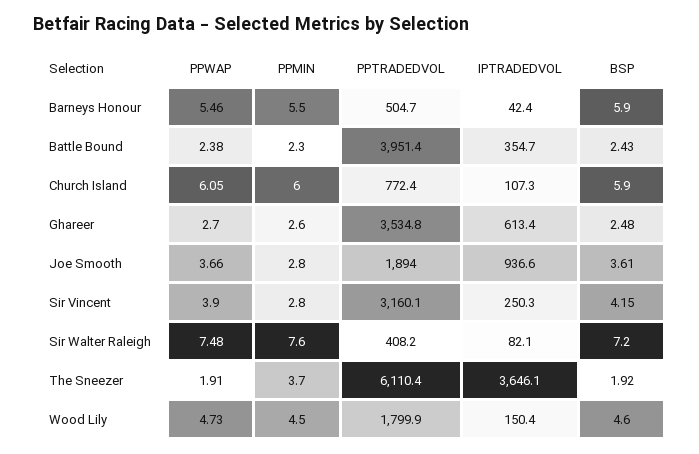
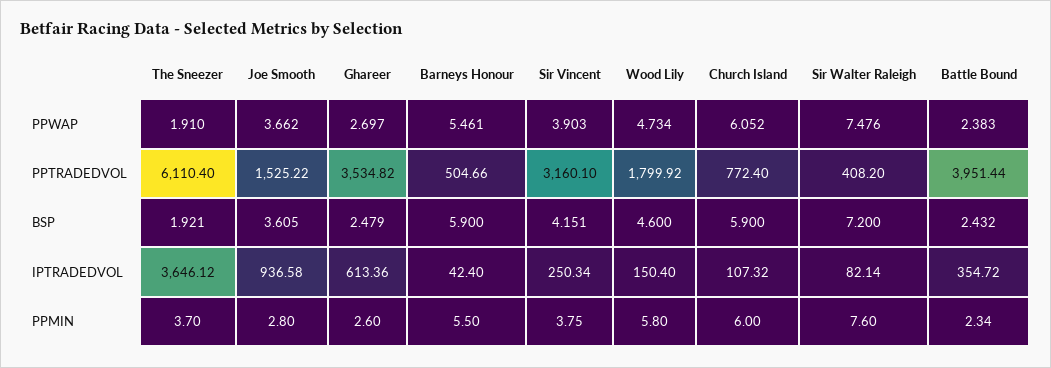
  {
    "PPWAP": {
      "Barneys Honour": 5.461,
      "Battle Bound": 2.383,
      "Church Island": 6.052,
      "Ghareer": 2.697,
      "Joe Smooth": 3.662,
      "Sir Vincent": 3.903,
      "Sir Walter Raleigh": 7.476,
      "The Sneezer": 1.91,
      "Wood Lily": 4.734
    },
    "PPMIN": {
      "Barneys Honour": 5.5,
      "Battle Bound": 2.34,
      "Church Island": 6,
      "Ghareer": 2.6,
      "Joe Smooth": 2.8,
-     "Sir Vincent": 2.8,
+     "Sir Vincent": 3.75,
      "Sir Walter Raleigh": 7.6,
      "The Sneezer": 3.7,
-     "Wood Lily": 4.5
+     "Wood Lily": 5.8
    },
    "PPTRADEDVOL": {
      "Barneys Honour": 504.66,
      "Battle Bound": 3951.44,
      "Church Island": 772.4,
      "Ghareer": 3534.82,
-     "Joe Smooth": 1894,
+     "Joe Smooth": 1525.22,
      "Sir Vincent": 3160.1,
      "Sir Walter Raleigh": 408.2,
      "The Sneezer": 6110.4,
      "Wood Lily": 1799.92
    },
    "IPTRADEDVOL": {
      "Barneys Honour": 42.4,
      "Battle Bound": 354.72,
      "Church Island": 107.32,
      "Ghareer": 613.36,
      "Joe Smooth": 936.58,
      "Sir Vincent": 250.34,
      "Sir Walter Raleigh": 82.14,
      "The Sneezer": 3646.12,
      "Wood Lily": 150.4
    },
    "BSP": {
      "Barneys Honour": 5.9,
      "Battle Bound": 2.432,
      "Church Island": 5.9,
      "Ghareer": 2.479,
      "Joe Smooth": 3.605,
      "Sir Vincent": 4.151,
      "Sir Walter Raleigh": 7.2,
      "The Sneezer": 1.921,
      "Wood Lily": 4.6
    }
  }

